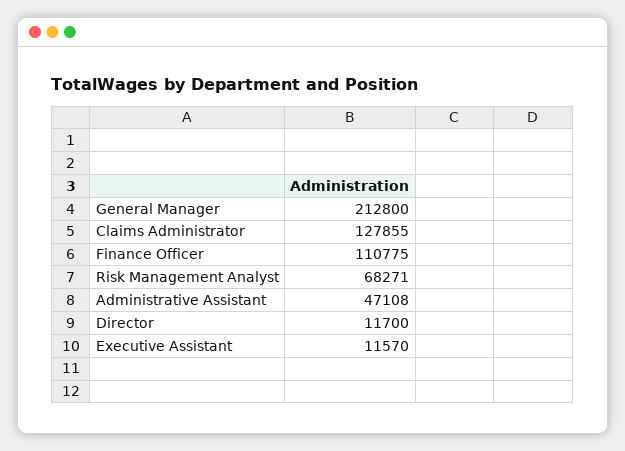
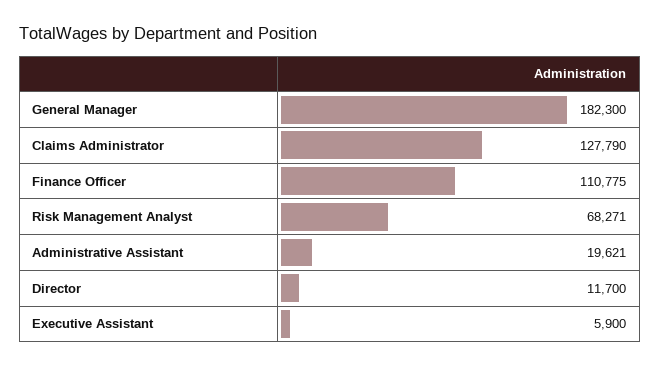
  {
-   "General Manager": 212800,
+   "General Manager": 182300,
-   "Claims Administrator": 127855,
+   "Claims Administrator": 127790,
    "Finance Officer": 110775,
    "Risk Management Analyst": 68271,
-   "Administrative Assistant": 47108,
+   "Administrative Assistant": 19621,
    "Director": 11700,
-   "Executive Assistant": 11570
+   "Executive Assistant": 5900
  }

